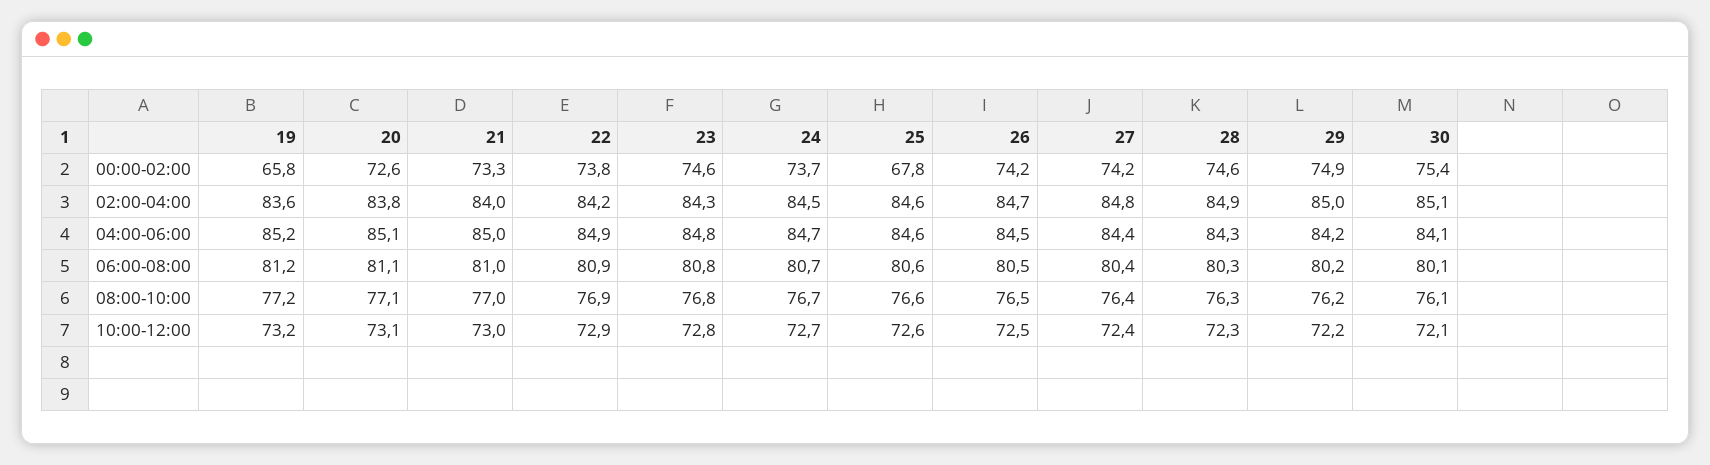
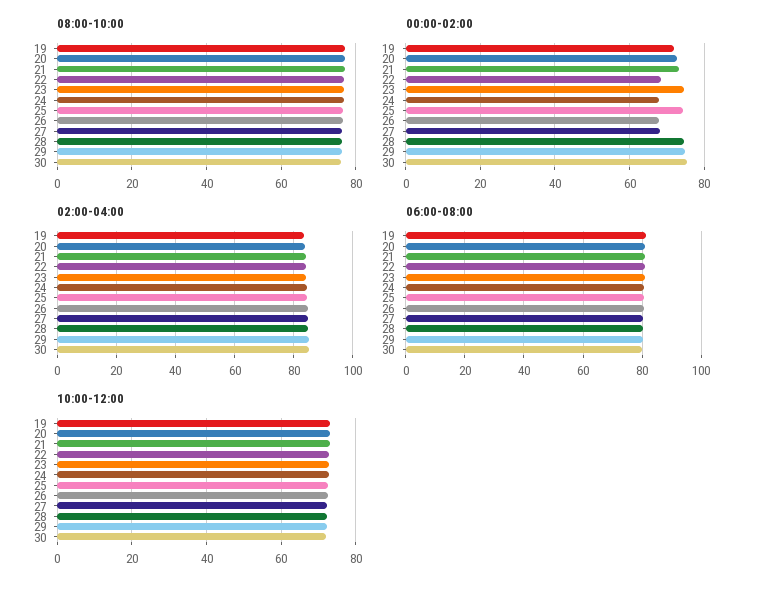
  {
    "00:00-02:00": {
-     "19": 65.8,
+     "19": 72,
      "20": 72.6,
      "21": 73.3,
-     "22": 73.8,
+     "22": 68,
      "23": 74.6,
-     "24": 73.7,
+     "24": 68,
-     "25": 67.8,
+     "25": 74,
-     "26": 74.2,
+     "26": 68,
-     "27": 74.2,
+     "27": 68,
      "28": 74.6,
      "29": 74.9,
      "30": 75.4
    },
    "02:00-04:00": {
      "19": 83.6,
      "20": 83.8,
      "21": 84,
      "22": 84.2,
      "23": 84.3,
      "24": 84.5,
      "25": 84.6,
      "26": 84.7,
      "27": 84.8,
      "28": 84.9,
      "29": 85,
      "30": 85.1
    },
-   "04:00-06:00": {
-     "19": 85.2,
-     "20": 85.1,
-     "21": 85,
-     "22": 84.9,
-     "23": 84.8,
-     "24": 84.7,
-     "25": 84.6,
-     "26": 84.5,
-     "27": 84.4,
-     "28": 84.3,
-     "29": 84.2,
-     "30": 84.1
-   },
    "06:00-08:00": {
      "19": 81.2,
      "20": 81.1,
      "21": 81,
      "22": 80.9,
      "23": 80.8,
      "24": 80.7,
      "25": 80.6,
      "26": 80.5,
      "27": 80.4,
      "28": 80.3,
      "29": 80.2,
      "30": 80.1
    },
    "08:00-10:00": {
      "19": 77.2,
      "20": 77.1,
      "21": 77,
      "22": 76.9,
      "23": 76.8,
      "24": 76.7,
      "25": 76.6,
      "26": 76.5,
      "27": 76.4,
      "28": 76.3,
      "29": 76.2,
      "30": 76.1
    },
    "10:00-12:00": {
      "19": 73.2,
      "20": 73.1,
      "21": 73,
      "22": 72.9,
      "23": 72.8,
      "24": 72.7,
      "25": 72.6,
      "26": 72.5,
      "27": 72.4,
      "28": 72.3,
      "29": 72.2,
      "30": 72.1
    }
  }

